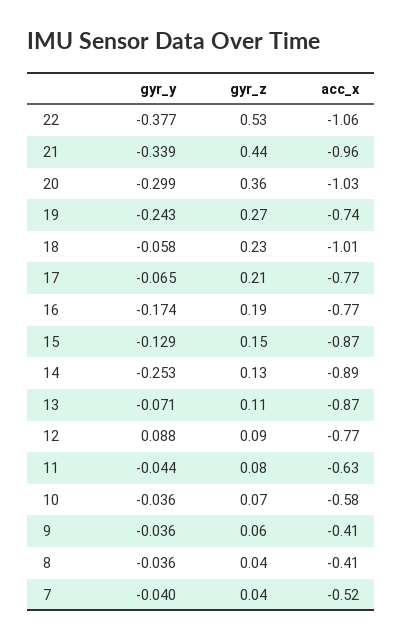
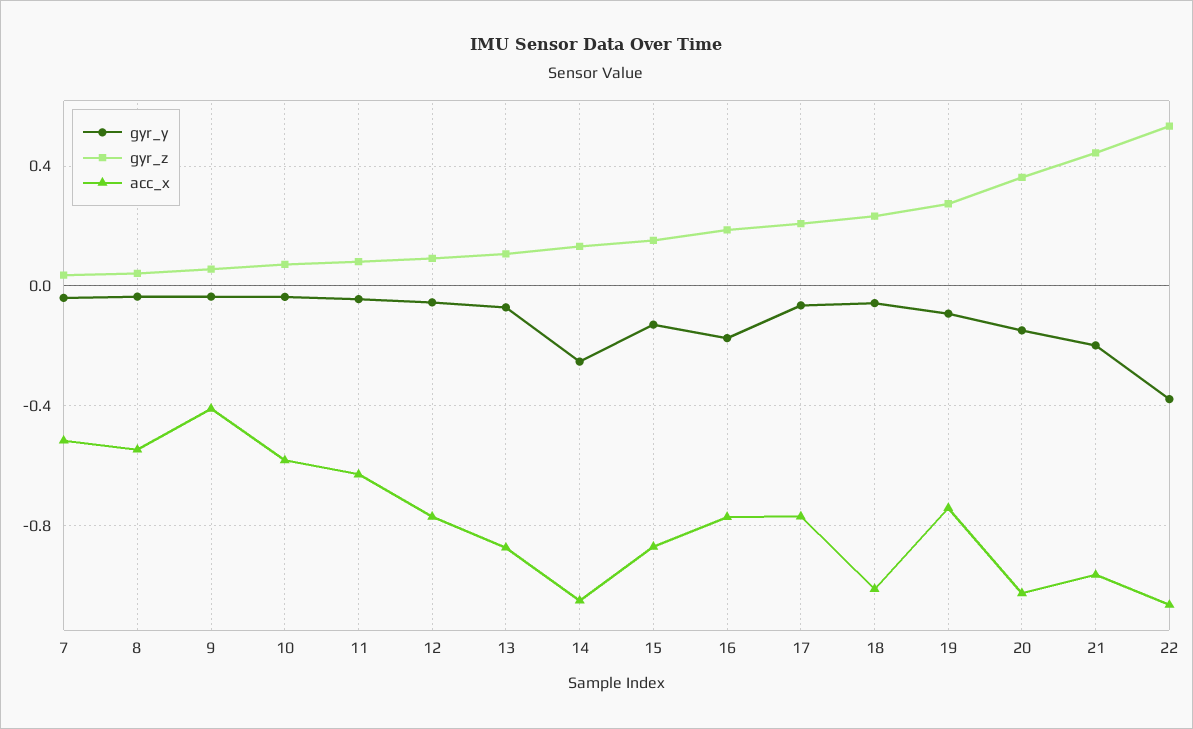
  {
    "gyr_y": {
      "22": -0.377,
-     "21": -0.339,
+     "21": -0.2,
-     "20": -0.299,
+     "20": -0.15,
-     "19": -0.243,
+     "19": -0.1,
      "18": -0.058,
      "17": -0.065,
      "16": -0.174,
      "15": -0.129,
      "14": -0.253,
      "13": -0.071,
-     "12": 0.088,
+     "12": -0.05,
      "11": -0.044,
      "10": -0.036,
      "9": -0.036,
      "8": -0.036,
      "7": -0.04
    },
    "gyr_z": {
      "22": 0.53,
      "21": 0.44,
      "20": 0.36,
      "19": 0.27,
      "18": 0.23,
      "17": 0.21,
      "16": 0.19,
      "15": 0.15,
      "14": 0.13,
      "13": 0.11,
      "12": 0.09,
      "11": 0.08,
      "10": 0.07,
      "9": 0.06,
      "8": 0.04,
      "7": 0.04
    },
    "acc_x": {
      "22": -1.06,
      "21": -0.96,
      "20": -1.03,
      "19": -0.74,
      "18": -1.01,
      "17": -0.77,
      "16": -0.77,
      "15": -0.87,
-     "14": -0.89,
+     "14": -1.05,
      "13": -0.87,
      "12": -0.77,
      "11": -0.63,
      "10": -0.58,
      "9": -0.41,
-     "8": -0.41,
+     "8": -0.55,
      "7": -0.52
    }
  }

